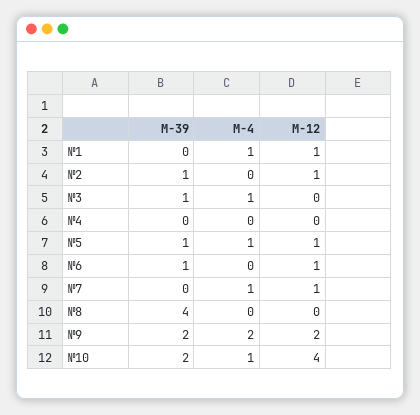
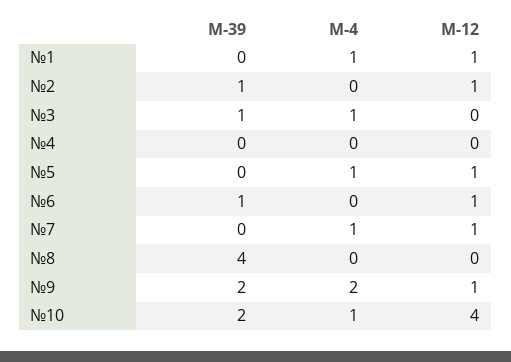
  {
    "М-39": {
      "№1": 0,
      "№2": 1,
      "№3": 1,
      "№4": 0,
-     "№5": 1,
+     "№5": 0,
      "№6": 1,
      "№7": 0,
      "№8": 4,
      "№9": 2,
      "№10": 2
    },
    "М-4": {
      "№1": 1,
      "№2": 0,
      "№3": 1,
      "№4": 0,
      "№5": 1,
      "№6": 0,
      "№7": 1,
      "№8": 0,
      "№9": 2,
      "№10": 1
    },
    "М-12": {
      "№1": 1,
      "№2": 1,
      "№3": 0,
      "№4": 0,
      "№5": 1,
      "№6": 1,
      "№7": 1,
      "№8": 0,
-     "№9": 2,
+     "№9": 1,
      "№10": 4
    }
  }

